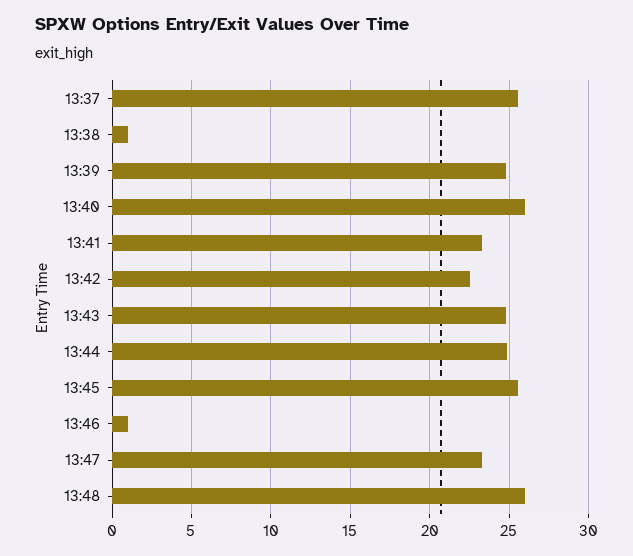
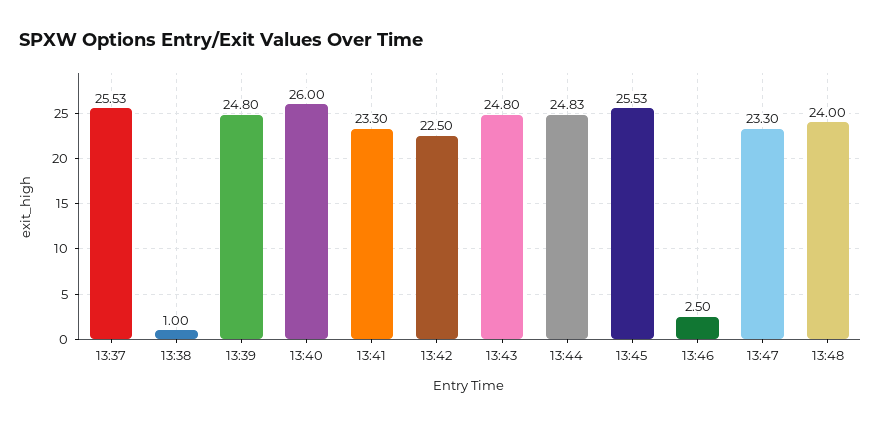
  {
    "13:37": 25.53,
    "13:38": 1,
    "13:39": 24.8,
    "13:40": 26,
    "13:41": 23.3,
    "13:42": 22.5,
    "13:43": 24.8,
    "13:44": 24.83,
    "13:45": 25.53,
-   "13:46": 1,
+   "13:46": 2.5,
    "13:47": 23.3,
-   "13:48": 26
+   "13:48": 24
  }

